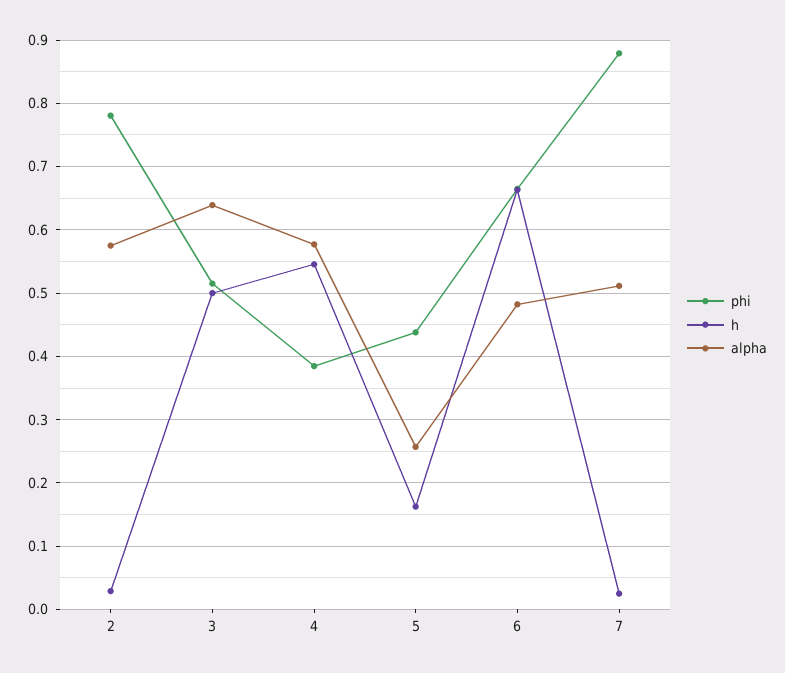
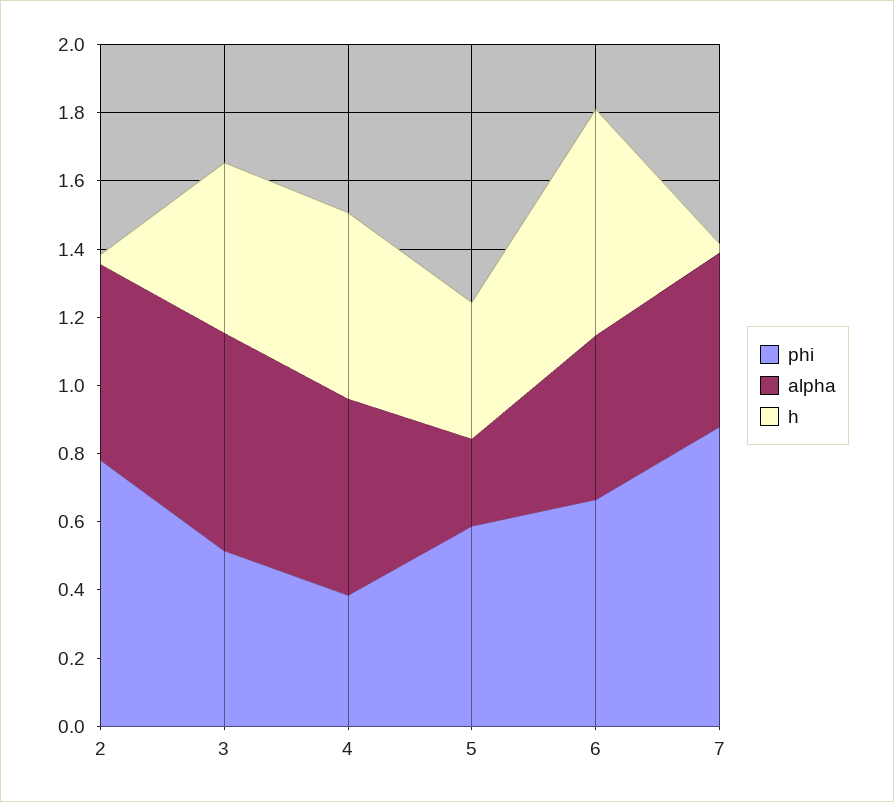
  {
    "phi": {
      "2": 0.78,
      "3": 0.52,
      "4": 0.38,
-     "5": 0.44,
+     "5": 0.6,
      "6": 0.66,
      "7": 0.88
    },
    "h": {
      "2": 0.03,
      "3": 0.5,
      "4": 0.55,
-     "5": 0.16,
+     "5": 0.4,
      "6": 0.66,
      "7": 0.02
    },
    "alpha": {
      "2": 0.58,
      "3": 0.64,
      "4": 0.58,
      "5": 0.26,
      "6": 0.48,
      "7": 0.51
    }
  }

